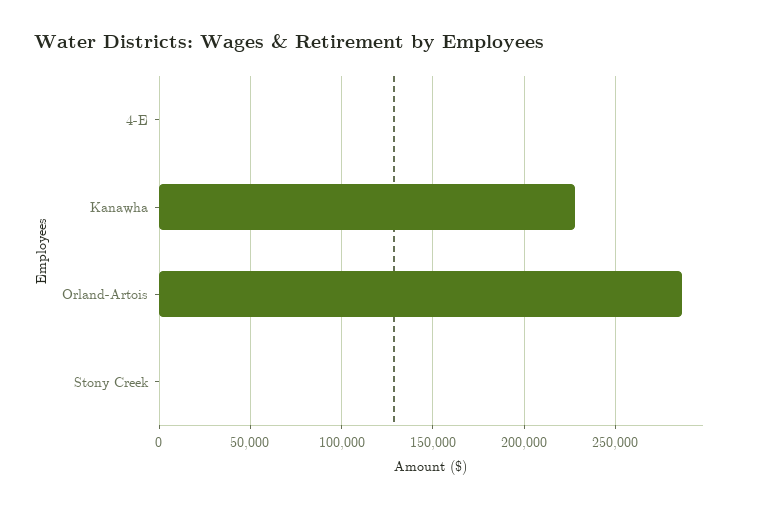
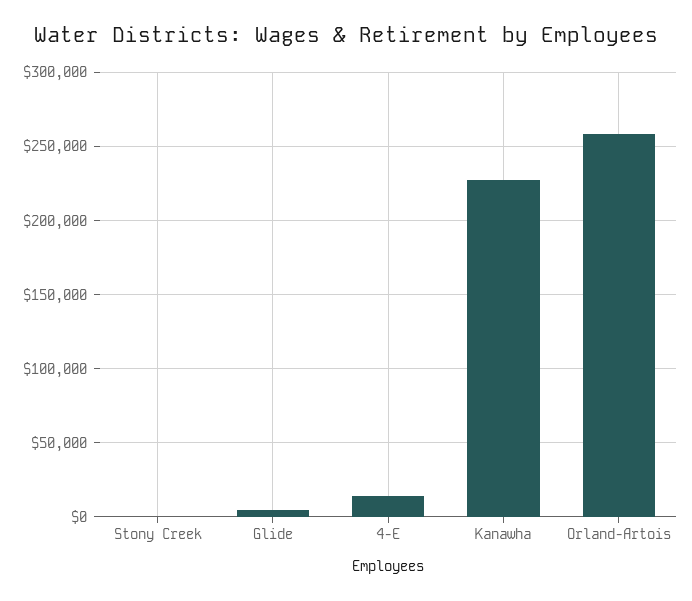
  {
-   "4-E": 0,
+   "4-E": 15000,
    "Kanawha": 230000,
-   "Orland-Artois": 285000,
+   "Orland-Artois": 260000,
-   "Stony Creek": 0
+   "Stony Creek": 0,
+   "Glide": 5000
  }

